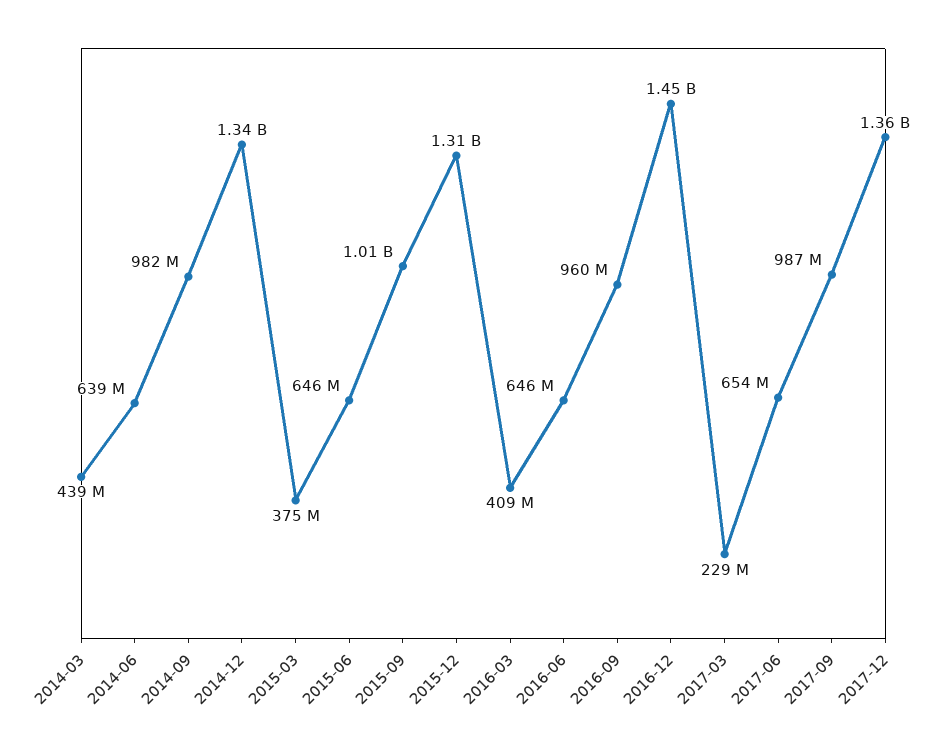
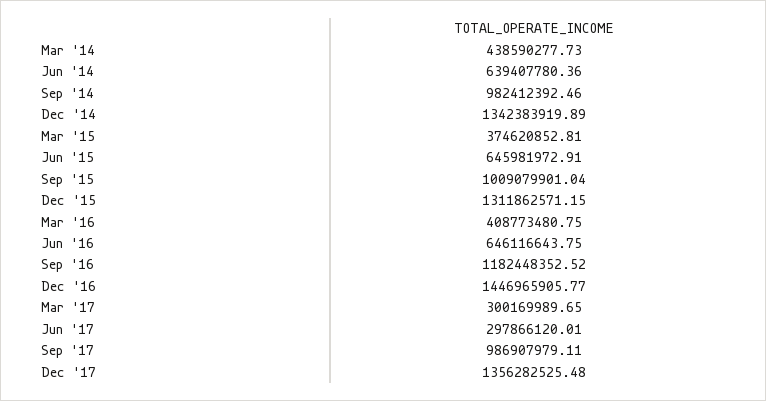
  {
    "2014-03": 438590277.73,
    "2014-06": 639407780.36,
    "2014-09": 982412392.46,
    "2014-12": 1342383919.89,
    "2015-03": 374620852.81,
    "2015-06": 645981972.91,
    "2015-09": 1009079901.04,
    "2015-12": 1311862571.15,
    "2016-03": 408773480.75,
    "2016-06": 646116643.75,
-   "2016-09": 960000000,
+   "2016-09": 1182448352.52,
    "2016-12": 1446965905.77,
-   "2017-03": 229000000,
+   "2017-03": 300169989.65,
-   "2017-06": 654000000,
+   "2017-06": 297866120.01,
    "2017-09": 986907979.11,
    "2017-12": 1356282525.48
  }

